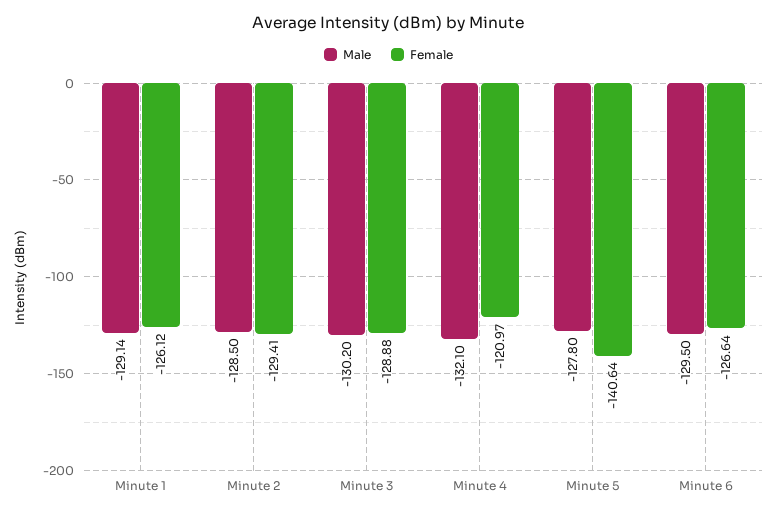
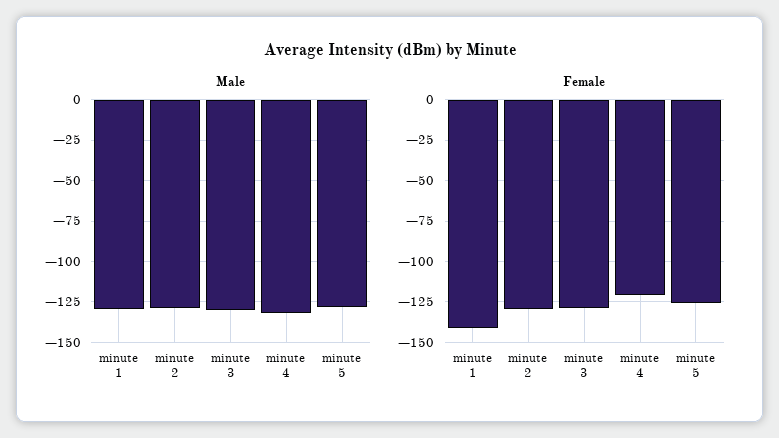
  {
    "Male": {
      "Minute 1": -129.14,
      "Minute 2": -128.5,
      "Minute 3": -130.2,
      "Minute 4": -132.1,
-     "Minute 5": -127.8,
+     "Minute 5": -127.8
-     "Minute 6": -129.5
    },
    "Female": {
-     "Minute 1": -126.12,
+     "Minute 1": -140,
      "Minute 2": -129.41,
      "Minute 3": -128.88,
      "Minute 4": -120.97,
-     "Minute 5": -140.64,
+     "Minute 5": -125
-     "Minute 6": -126.64
    }
  }

